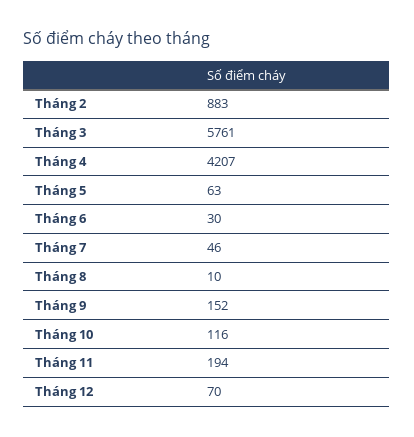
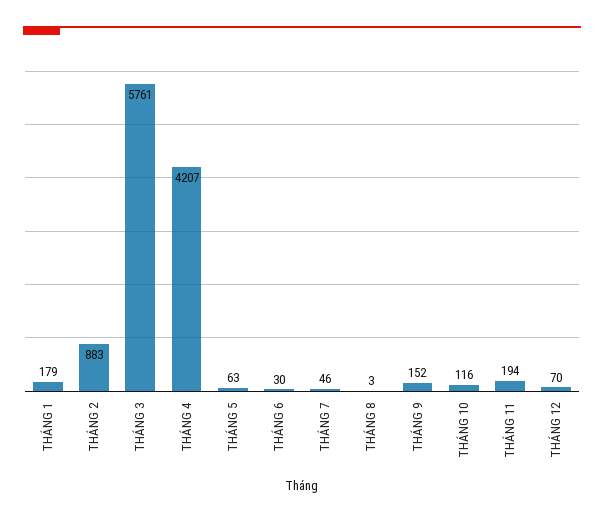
  {
    "Tháng 2": 883,
    "Tháng 3": 5761,
    "Tháng 4": 4207,
    "Tháng 5": 63,
    "Tháng 6": 30,
    "Tháng 7": 46,
-   "Tháng 8": 10,
+   "Tháng 8": 3,
    "Tháng 9": 152,
    "Tháng 10": 116,
    "Tháng 11": 194,
-   "Tháng 12": 70
+   "Tháng 12": 70,
+   "THÁNG 1": 179
  }

